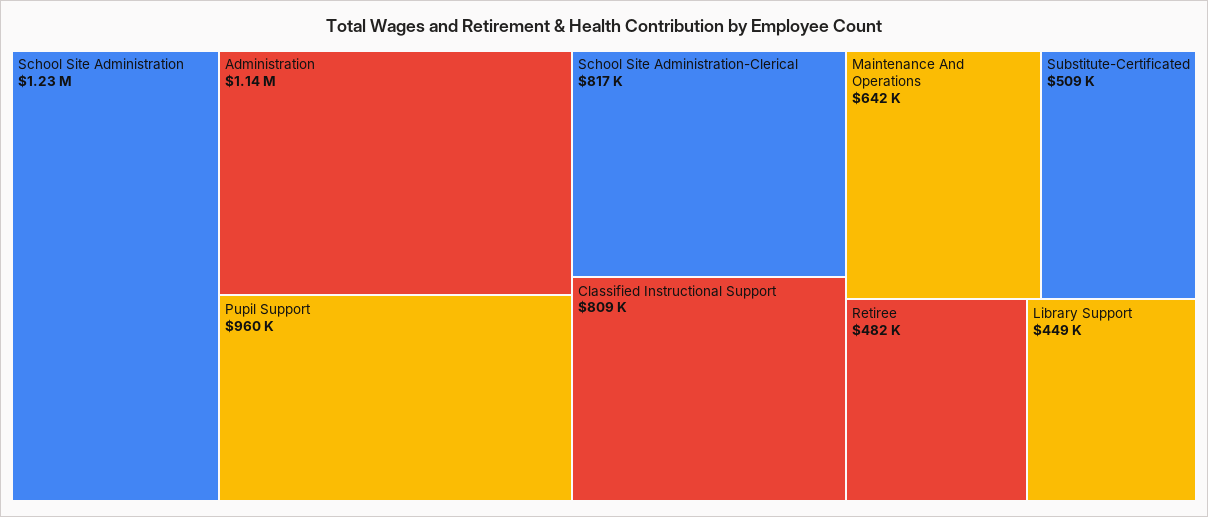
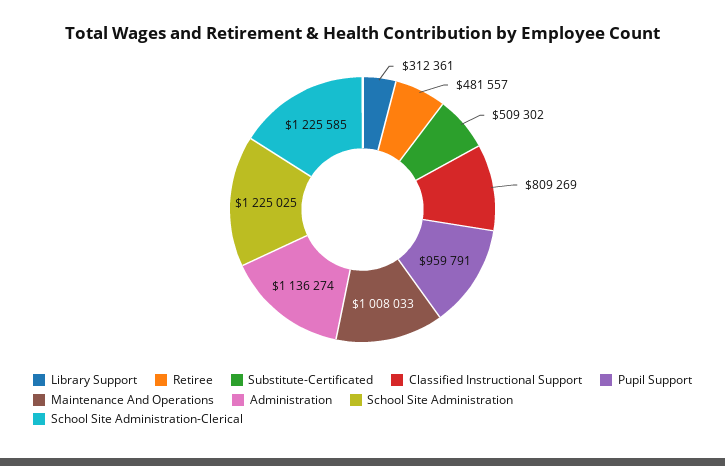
  {
    "School Site Administration": 1225025,
    "Administration": 1136274,
    "Pupil Support": 959791,
-   "School Site Administration-Clerical": 817000,
+   "School Site Administration-Clerical": 1225585,
    "Classified Instructional Support": 809269,
-   "Maintenance And Operations": 642000,
+   "Maintenance And Operations": 1008033,
    "Substitute-Certificated": 509302,
    "Retiree": 481557,
-   "Library Support": 449000
+   "Library Support": 312361
  }

